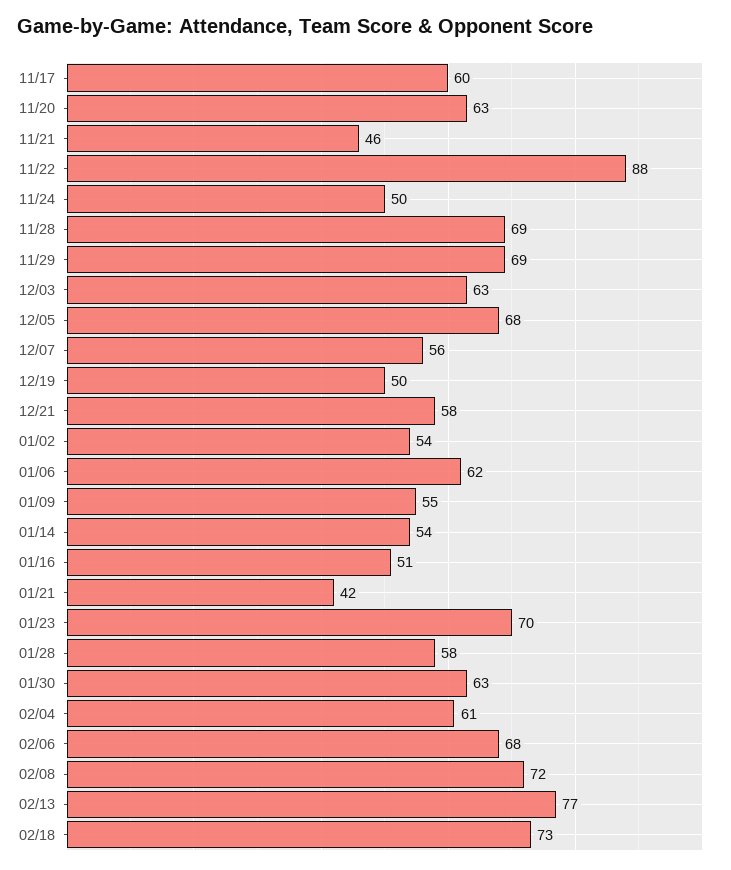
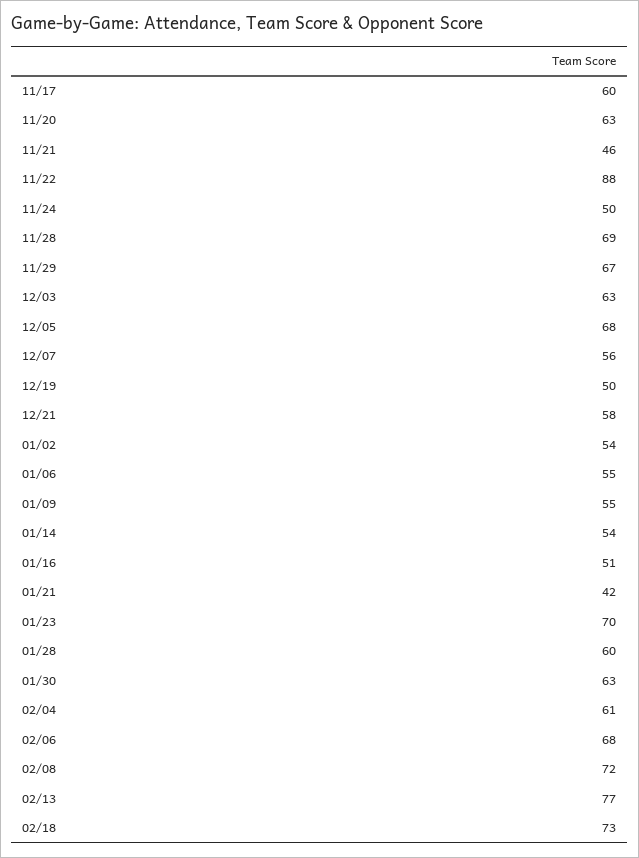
  {
    "11/17": 60,
    "11/20": 63,
    "11/21": 46,
    "11/22": 88,
    "11/24": 50,
    "11/28": 69,
-   "11/29": 69,
+   "11/29": 67,
    "12/03": 63,
    "12/05": 68,
    "12/07": 56,
    "12/19": 50,
    "12/21": 58,
    "01/02": 54,
-   "01/06": 62,
+   "01/06": 55,
    "01/09": 55,
    "01/14": 54,
    "01/16": 51,
    "01/21": 42,
    "01/23": 70,
-   "01/28": 58,
+   "01/28": 60,
    "01/30": 63,
    "02/04": 61,
    "02/06": 68,
    "02/08": 72,
    "02/13": 77,
    "02/18": 73
  }

